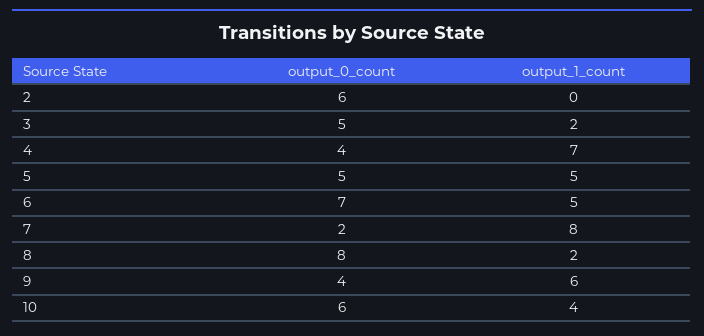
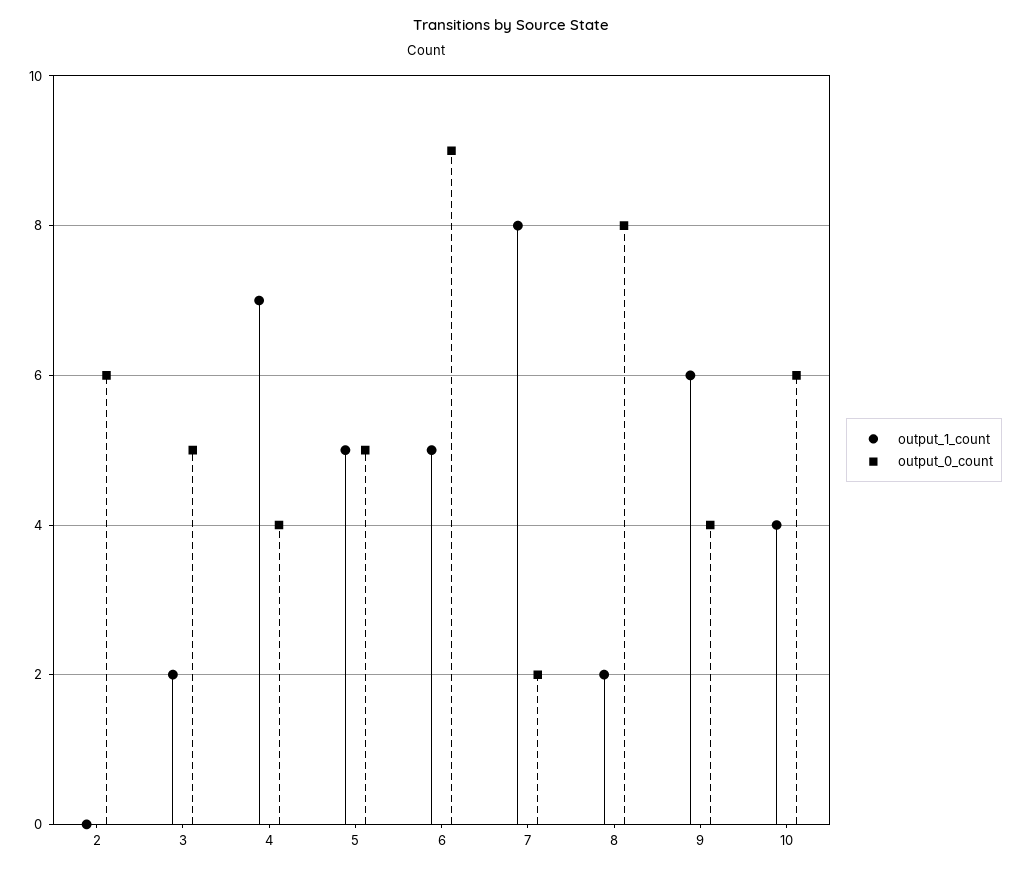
  {
    "output_0_count": {
      "2": 6,
      "3": 5,
      "4": 4,
      "5": 5,
-     "6": 7,
+     "6": 9,
      "7": 2,
      "8": 8,
      "9": 4,
      "10": 6
    },
    "output_1_count": {
      "2": 0,
      "3": 2,
      "4": 7,
      "5": 5,
      "6": 5,
      "7": 8,
      "8": 2,
      "9": 6,
      "10": 4
    }
  }

